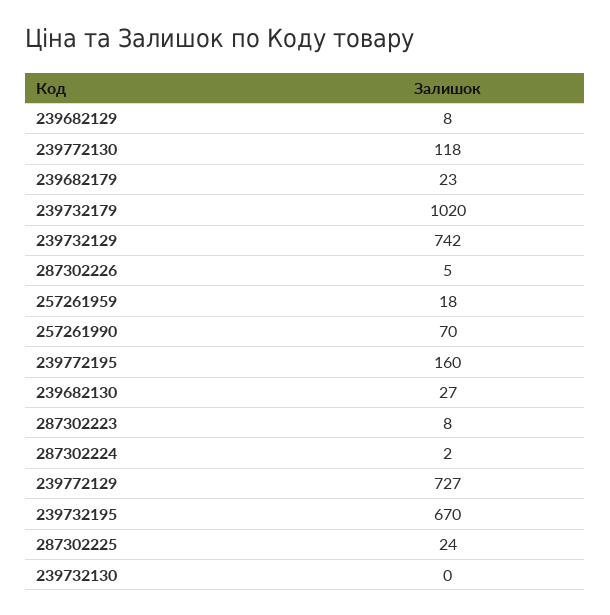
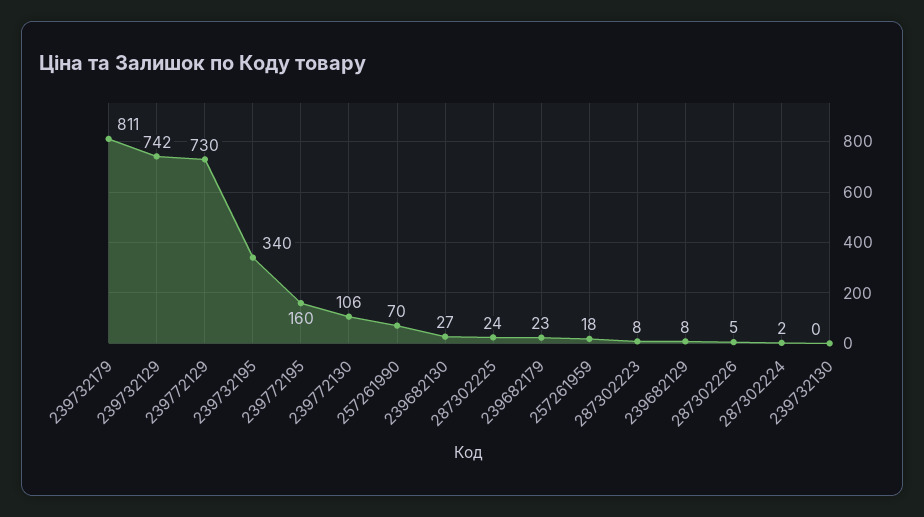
  {
    "239682129": 8,
-   "239772130": 118,
+   "239772130": 106,
    "239682179": 23,
-   "239732179": 1020,
+   "239732179": 811,
    "239732129": 742,
    "287302226": 5,
    "257261959": 18,
    "257261990": 70,
    "239772195": 160,
    "239682130": 27,
    "287302223": 8,
    "287302224": 2,
-   "239772129": 727,
+   "239772129": 730,
-   "239732195": 670,
+   "239732195": 340,
    "287302225": 24,
    "239732130": 0
  }

